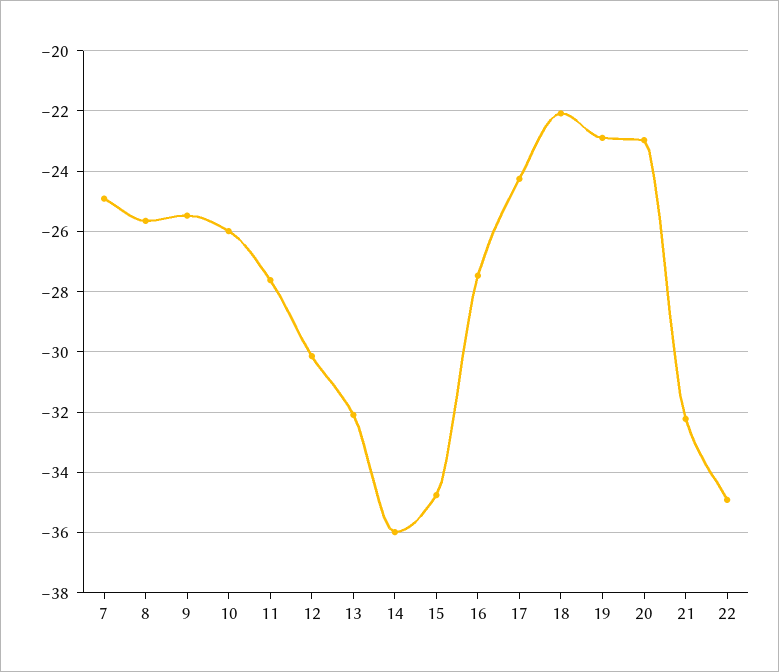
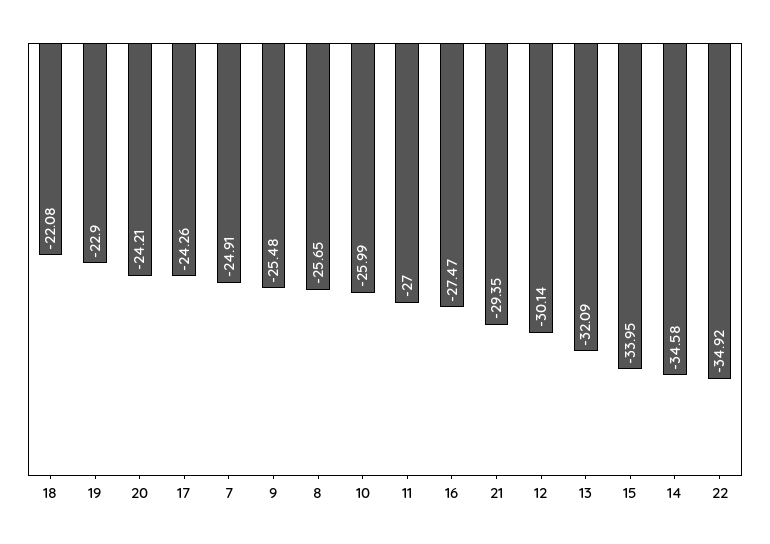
  {
    "7": -24.91,
    "8": -25.65,
    "9": -25.48,
    "10": -25.99,
-   "11": -27.6,
+   "11": -27,
    "12": -30.14,
    "13": -32.09,
-   "14": -36,
+   "14": -34.58,
-   "15": -34.8,
+   "15": -33.95,
    "16": -27.47,
    "17": -24.26,
    "18": -22.08,
    "19": -22.9,
-   "20": -23,
+   "20": -24.21,
-   "21": -32.2,
+   "21": -29.35,
    "22": -34.92
  }

